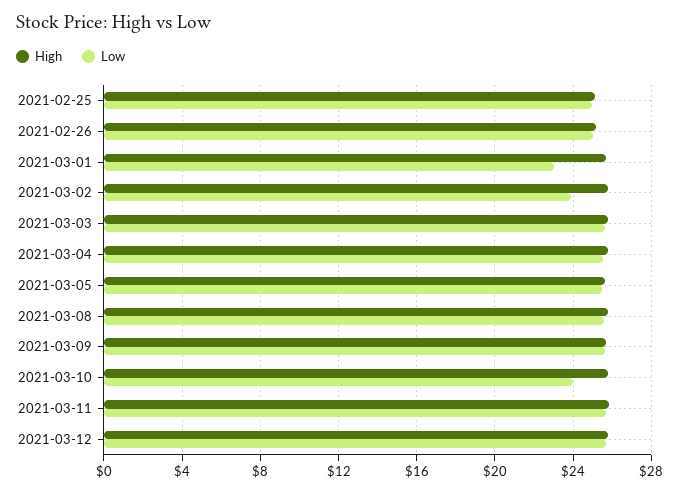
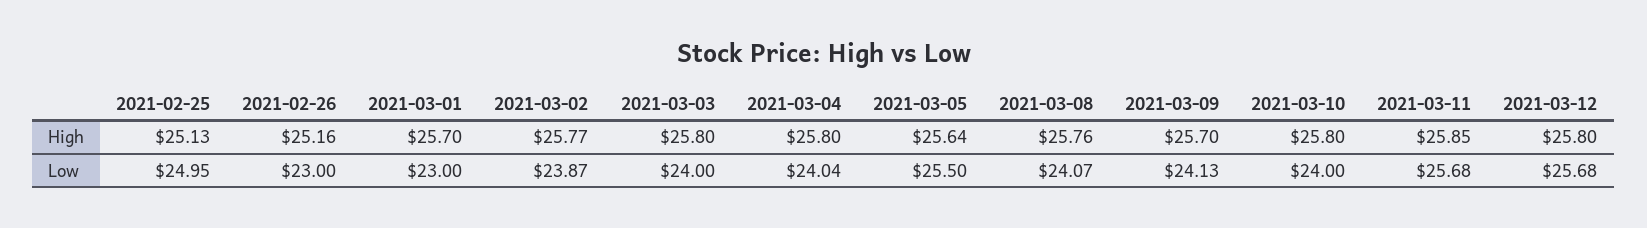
  {
    "High": {
      "2021-02-25": 25.13,
      "2021-02-26": 25.16,
      "2021-03-01": 25.7,
      "2021-03-02": 25.77,
      "2021-03-03": 25.8,
      "2021-03-04": 25.8,
      "2021-03-05": 25.64,
      "2021-03-08": 25.76,
      "2021-03-09": 25.7,
      "2021-03-10": 25.8,
      "2021-03-11": 25.85,
      "2021-03-12": 25.8
    },
    "Low": {
      "2021-02-25": 24.95,
-     "2021-02-26": 25,
+     "2021-02-26": 23,
      "2021-03-01": 23,
      "2021-03-02": 23.87,
-     "2021-03-03": 25.5,
+     "2021-03-03": 24,
-     "2021-03-04": 25.5,
+     "2021-03-04": 24.04,
      "2021-03-05": 25.5,
-     "2021-03-08": 25.5,
+     "2021-03-08": 24.07,
-     "2021-03-09": 25.5,
+     "2021-03-09": 24.13,
      "2021-03-10": 24,
      "2021-03-11": 25.68,
      "2021-03-12": 25.68
    }
  }

